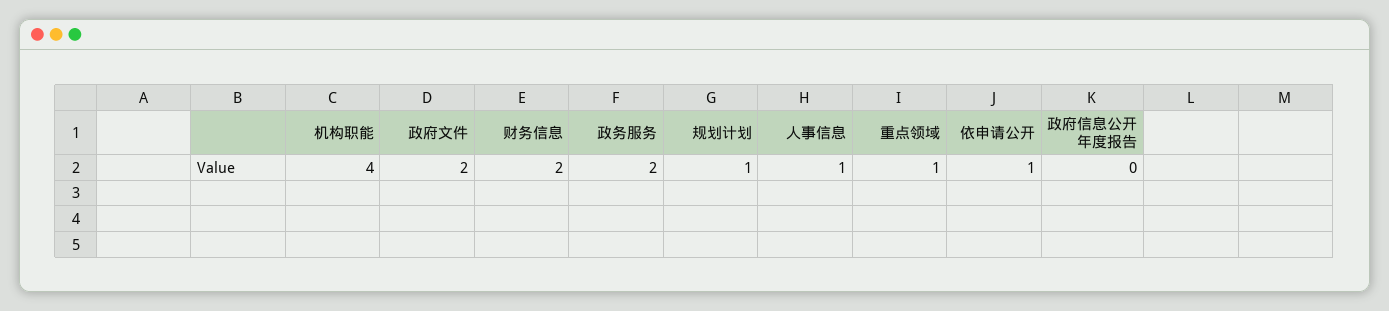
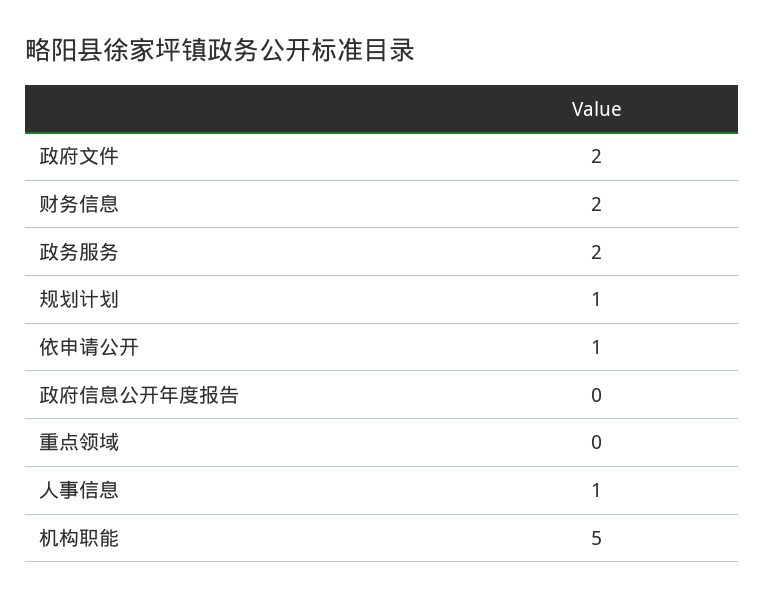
  {
-   "机构职能": 4,
+   "机构职能": 5,
    "政府文件": 2,
    "财务信息": 2,
    "政务服务": 2,
    "规划计划": 1,
    "人事信息": 1,
-   "重点领域": 1,
+   "重点领域": 0,
    "依申请公开": 1,
    "政府信息公开年度报告": 0
  }

